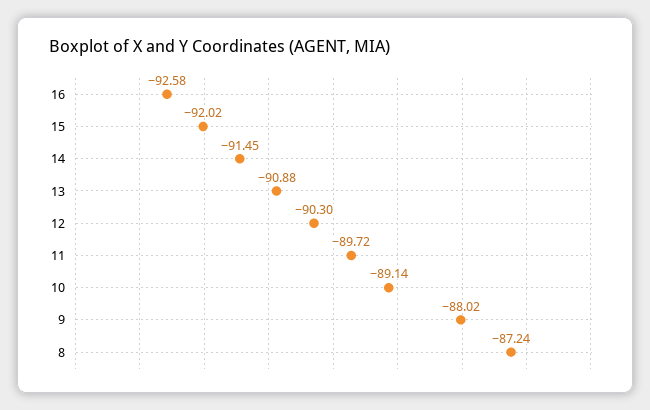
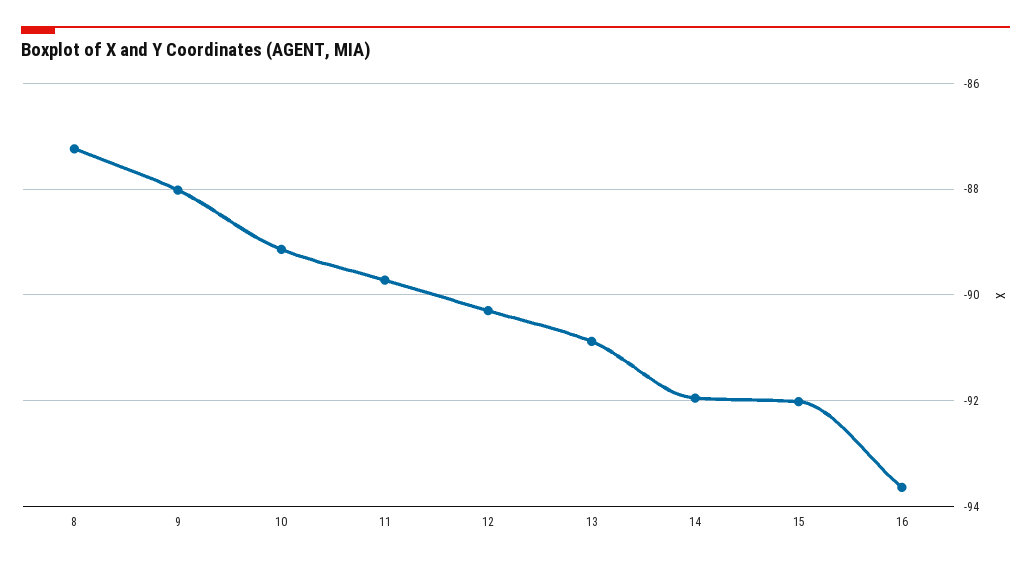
  {
-   "16": -92.58,
+   "16": -93.6,
    "15": -92.02,
-   "14": -91.45,
+   "14": -92,
    "13": -90.88,
    "12": -90.3,
    "11": -89.72,
    "10": -89.14,
    "9": -88.02,
    "8": -87.24
  }

